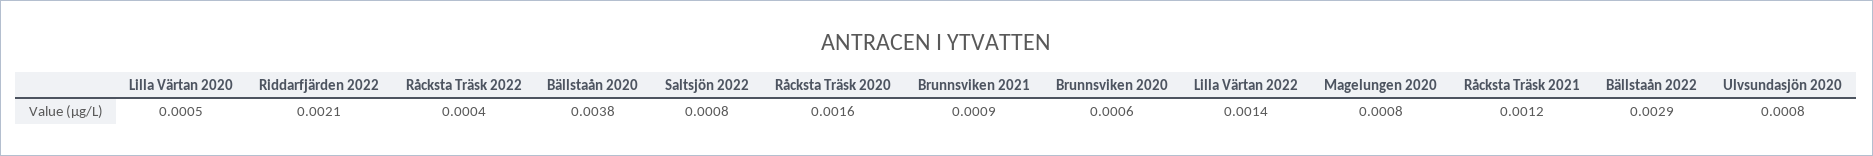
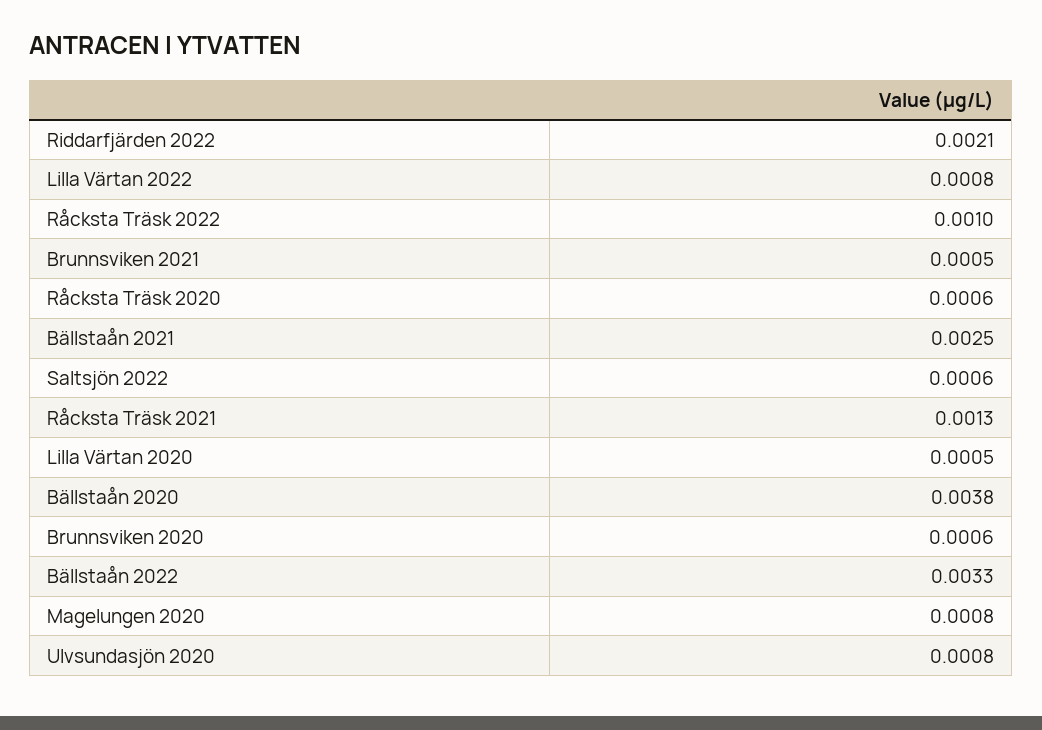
  {
    "Lilla Värtan 2020": 0.0005,
    "Riddarfjärden 2022": 0.0021,
-   "Råcksta Träsk 2022": 0.0004,
+   "Råcksta Träsk 2022": 0.001,
    "Bällstaån 2020": 0.0038,
-   "Saltsjön 2022": 0.0008,
+   "Saltsjön 2022": 0.0006,
-   "Råcksta Träsk 2020": 0.0016,
+   "Råcksta Träsk 2020": 0.0006,
-   "Brunnsviken 2021": 0.0009,
+   "Brunnsviken 2021": 0.0005,
    "Brunnsviken 2020": 0.0006,
-   "Lilla Värtan 2022": 0.0014,
+   "Lilla Värtan 2022": 0.0008,
    "Magelungen 2020": 0.0008,
-   "Råcksta Träsk 2021": 0.0012,
+   "Råcksta Träsk 2021": 0.0013,
-   "Bällstaån 2022": 0.0029,
+   "Bällstaån 2022": 0.0033,
-   "Ulvsundasjön 2020": 0.0008
+   "Ulvsundasjön 2020": 0.0008,
+   "Bällstaån 2021": 0.0025
  }

